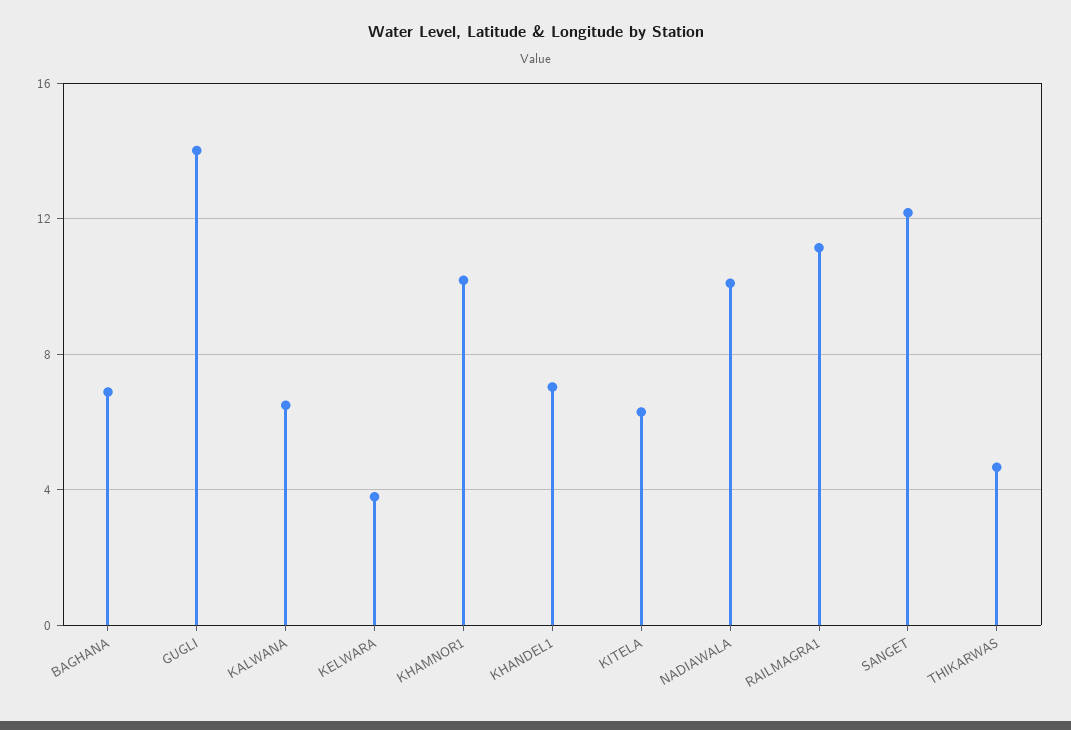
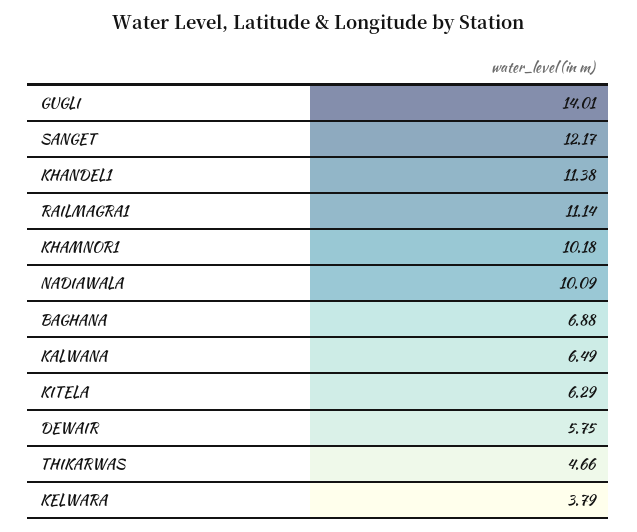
  {
    "BAGHANA": 6.88,
    "GUGLI": 14.01,
    "KALWANA": 6.49,
    "KELWARA": 3.79,
    "KHAMNOR1": 10.18,
-   "KHANDEL1": 7,
+   "KHANDEL1": 11.38,
    "KITELA": 6.29,
    "NADIAWALA": 10.09,
    "RAILMAGRA1": 11.14,
    "SANGET": 12.17,
-   "THIKARWAS": 4.66
+   "THIKARWAS": 4.66,
+   "DEWAIR": 5.75
  }

